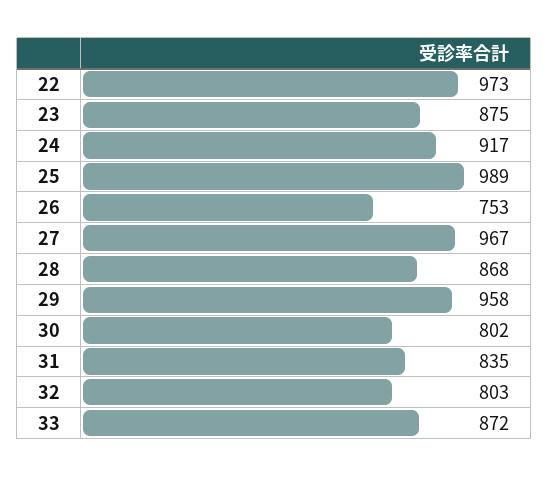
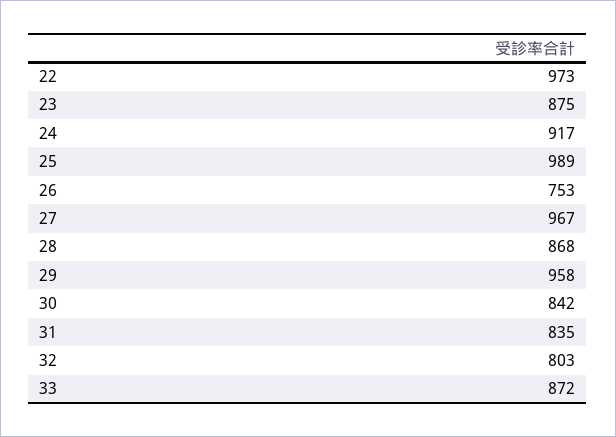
  {
    "22": 973,
    "23": 875,
    "24": 917,
    "25": 989,
    "26": 753,
    "27": 967,
    "28": 868,
    "29": 958,
-   "30": 802,
+   "30": 842,
    "31": 835,
    "32": 803,
    "33": 872
  }

